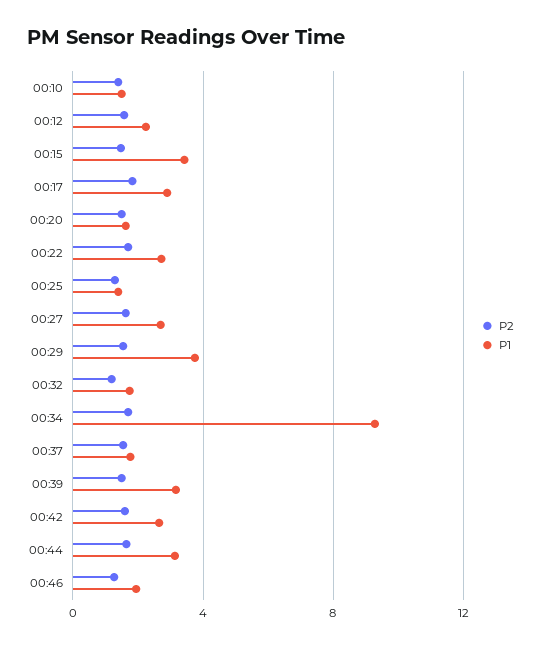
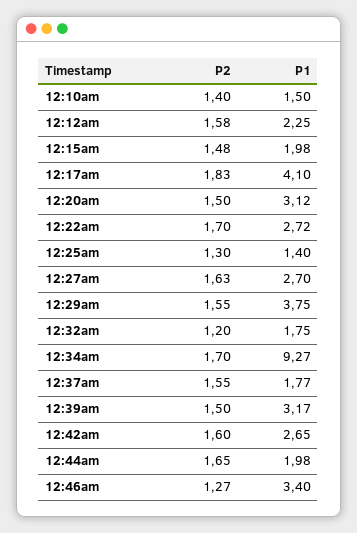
  {
    "P2": {
      "00:10": 1.4,
      "00:12": 1.58,
      "00:15": 1.48,
      "00:17": 1.83,
      "00:20": 1.5,
      "00:22": 1.7,
      "00:25": 1.3,
      "00:27": 1.63,
      "00:29": 1.55,
      "00:32": 1.2,
      "00:34": 1.7,
      "00:37": 1.55,
      "00:39": 1.5,
      "00:42": 1.6,
      "00:44": 1.65,
      "00:46": 1.27
    },
    "P1": {
      "00:10": 1.5,
      "00:12": 2.25,
-     "00:15": 3.5,
+     "00:15": 1.98,
-     "00:17": 3,
+     "00:17": 4.1,
-     "00:20": 1.5,
+     "00:20": 3.12,
      "00:22": 2.72,
      "00:25": 1.4,
      "00:27": 2.7,
      "00:29": 3.75,
      "00:32": 1.75,
      "00:34": 9.27,
      "00:37": 1.77,
      "00:39": 3.17,
      "00:42": 2.65,
-     "00:44": 3,
+     "00:44": 1.98,
-     "00:46": 2
+     "00:46": 3.4
    }
  }

